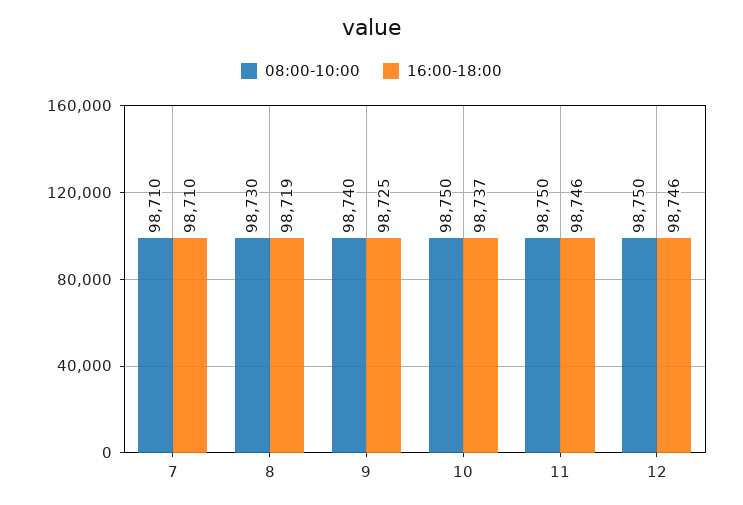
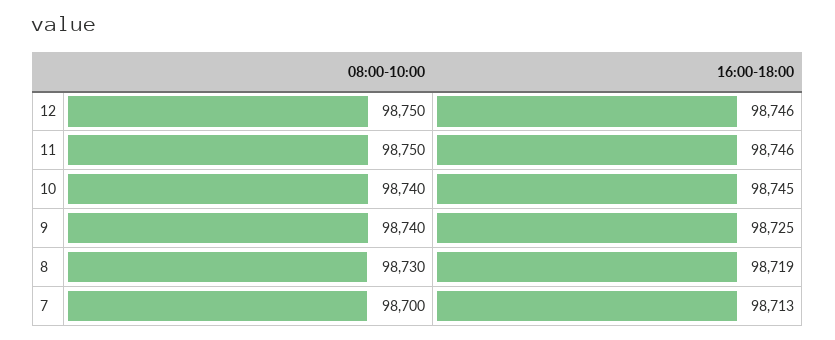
  {
    "08:00-10:00": {
-     "7": 98710,
+     "7": 98700,
      "8": 98730,
      "9": 98740,
-     "10": 98750,
+     "10": 98740,
      "11": 98750,
      "12": 98750
    },
    "16:00-18:00": {
-     "7": 98710,
+     "7": 98713,
      "8": 98719,
      "9": 98725,
-     "10": 98737,
+     "10": 98745,
      "11": 98746,
      "12": 98746
    }
  }

